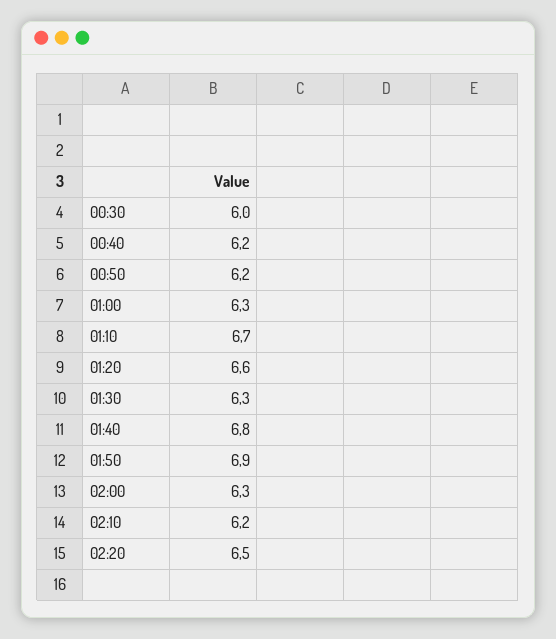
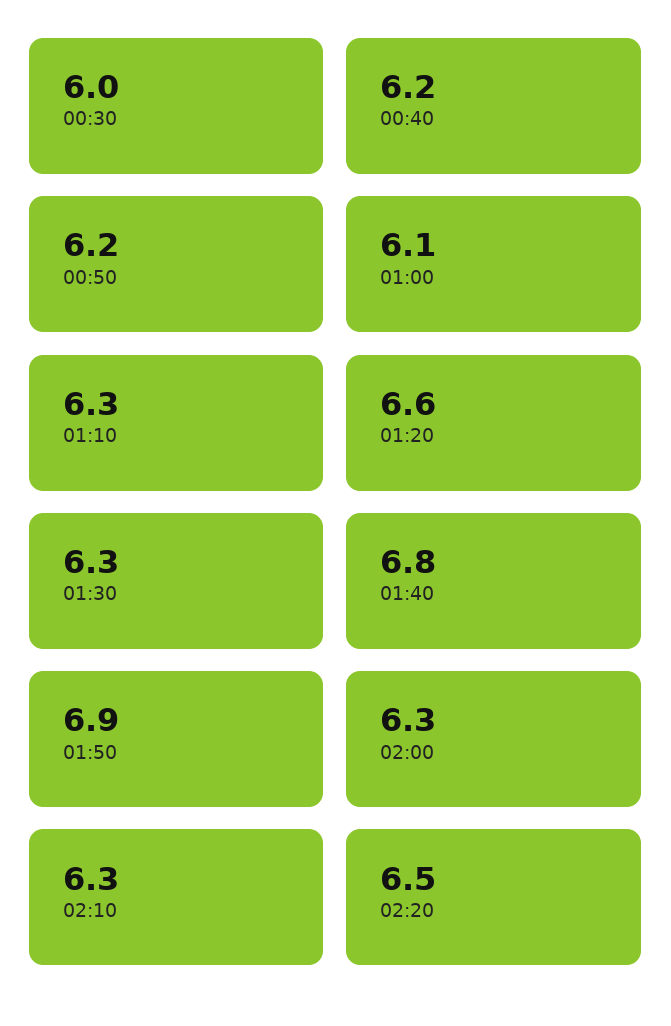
  {
    "00:30": 6,
    "00:40": 6.2,
    "00:50": 6.2,
-   "01:00": 6.3,
+   "01:00": 6.1,
-   "01:10": 6.7,
+   "01:10": 6.3,
    "01:20": 6.6,
    "01:30": 6.3,
    "01:40": 6.8,
    "01:50": 6.9,
    "02:00": 6.3,
-   "02:10": 6.2,
+   "02:10": 6.3,
    "02:20": 6.5
  }

